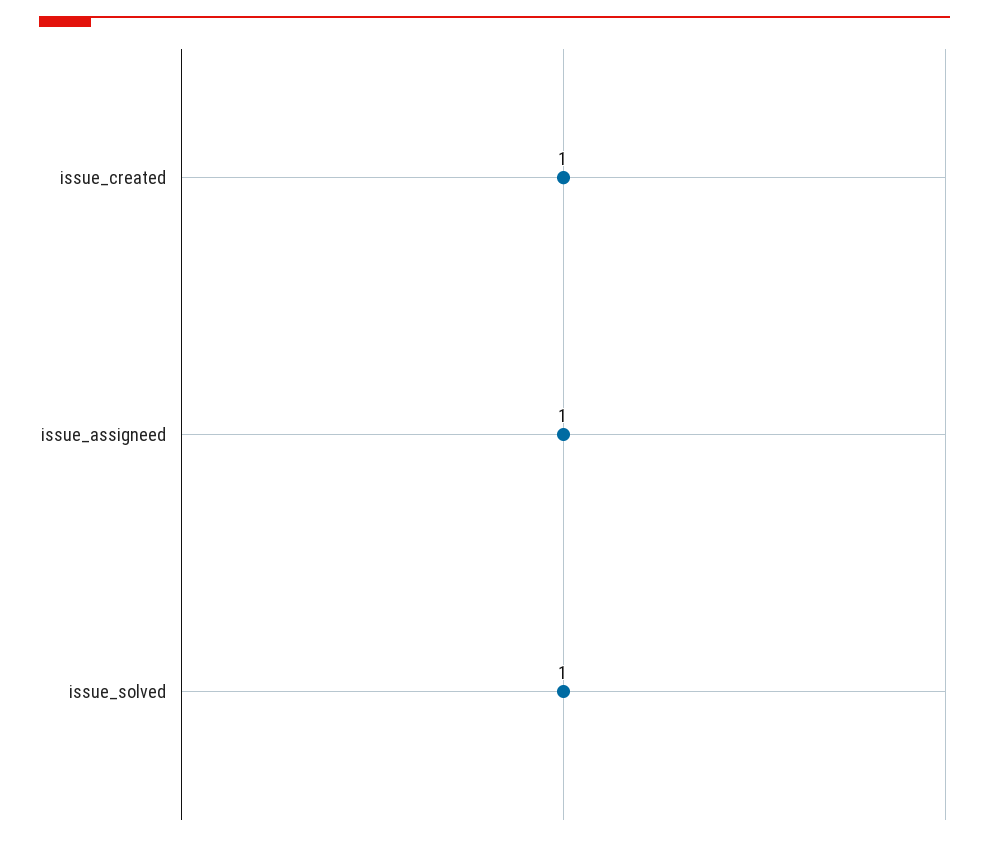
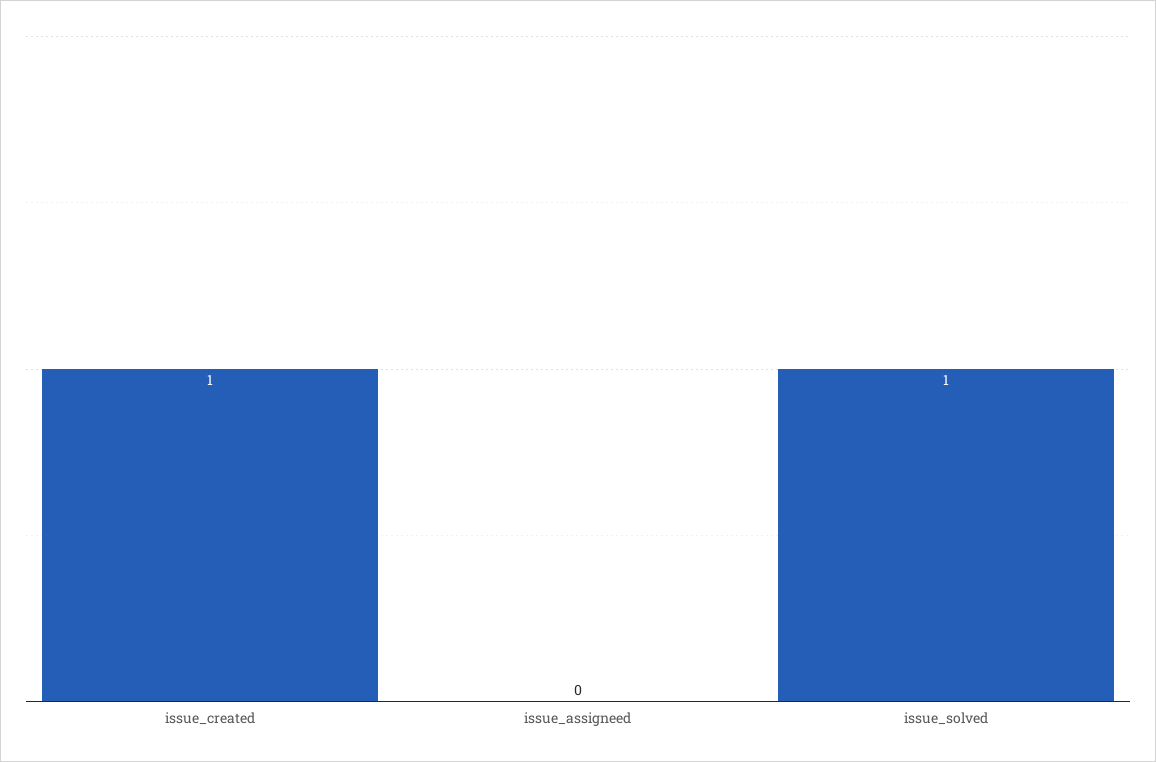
  {
    "issue_created": 1,
-   "issue_assigneed": 1,
+   "issue_assigneed": 0,
    "issue_solved": 1
  }

